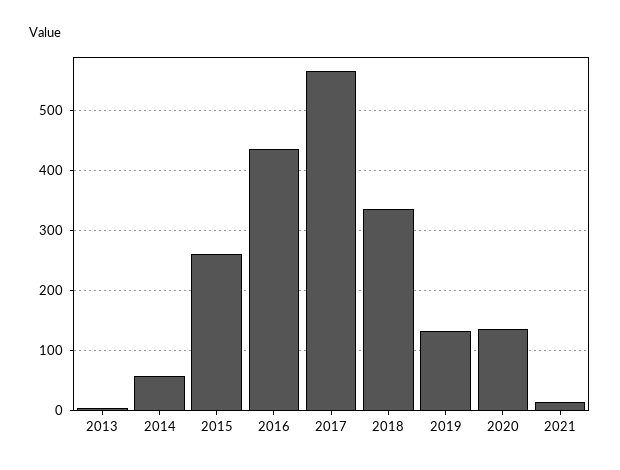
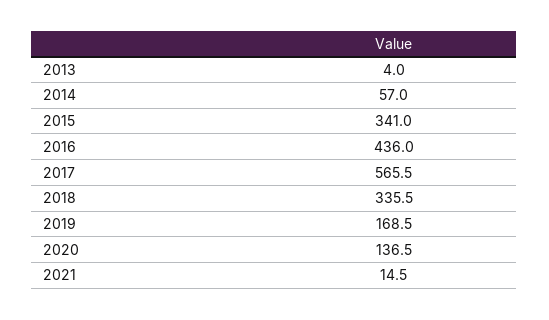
  {
    "2013": 4,
    "2014": 57,
-   "2015": 260,
+   "2015": 341,
    "2016": 436,
    "2017": 565.5,
    "2018": 335.5,
-   "2019": 130,
+   "2019": 168.5,
    "2020": 136.5,
    "2021": 14.5
  }

